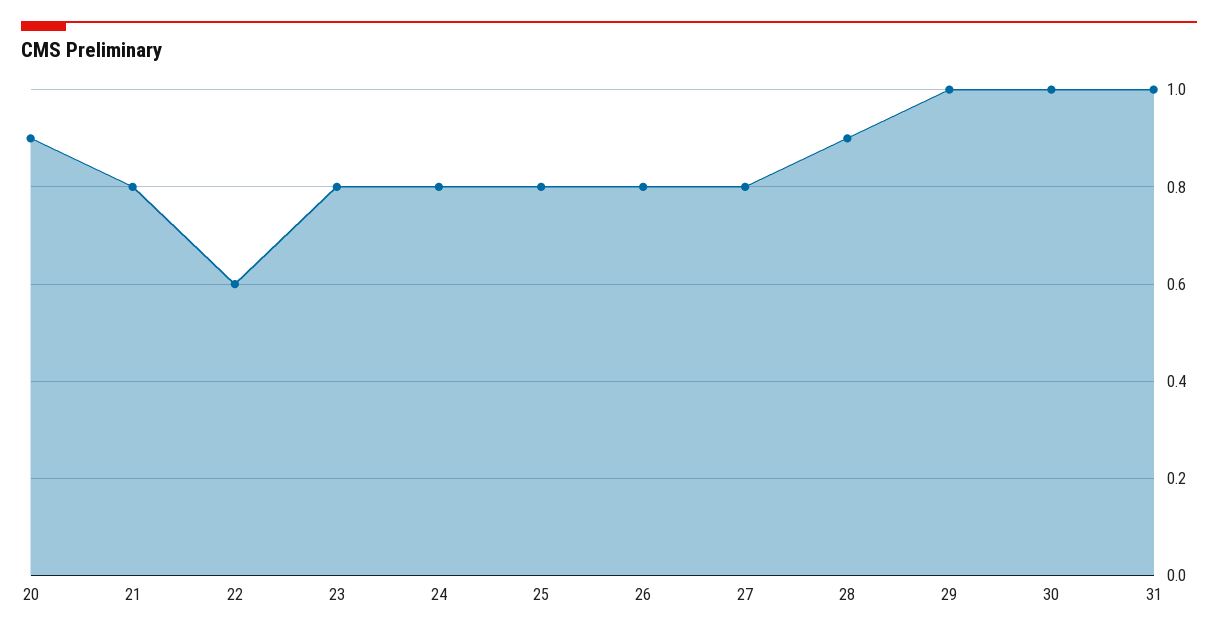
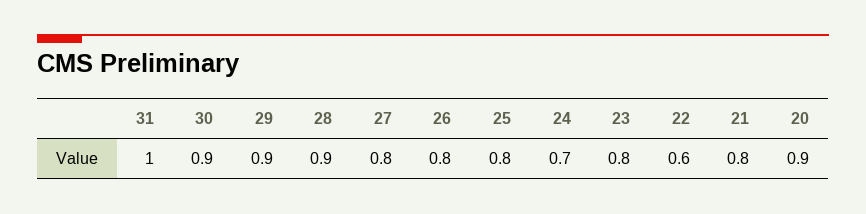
  {
    "20": 0.9,
    "21": 0.8,
    "22": 0.6,
    "23": 0.8,
-   "24": 0.8,
+   "24": 0.7,
    "25": 0.8,
    "26": 0.8,
    "27": 0.8,
    "28": 0.9,
-   "29": 1,
+   "29": 0.9,
-   "30": 1,
+   "30": 0.9,
    "31": 1
  }

